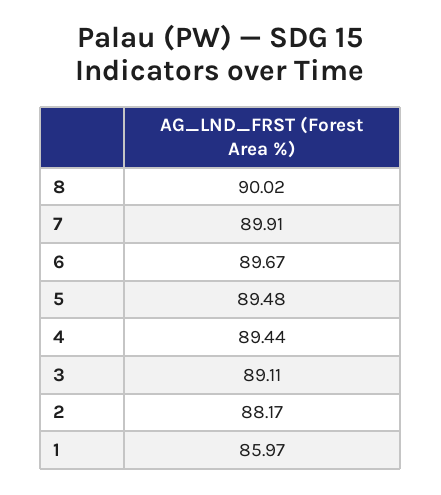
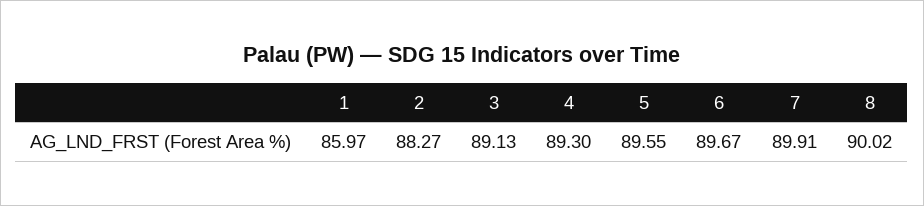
  {
    "8": 90.02,
    "7": 89.91,
    "6": 89.67,
-   "5": 89.48,
+   "5": 89.55,
-   "4": 89.44,
+   "4": 89.3,
-   "3": 89.11,
+   "3": 89.13,
-   "2": 88.17,
+   "2": 88.27,
    "1": 85.97
  }

